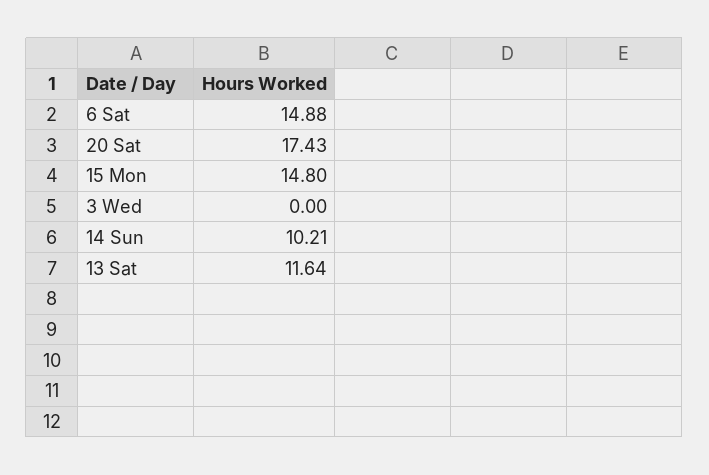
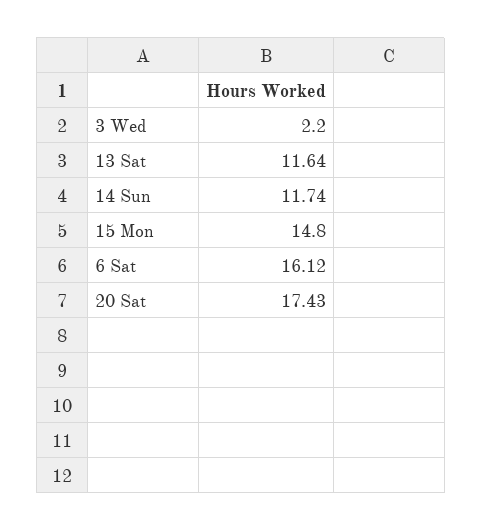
  {
-   "6 Sat": 14.88,
+   "6 Sat": 16.12,
    "20 Sat": 17.43,
    "15 Mon": 14.8,
-   "3 Wed": 0,
+   "3 Wed": 2.2,
-   "14 Sun": 10.21,
+   "14 Sun": 11.74,
    "13 Sat": 11.64
  }

